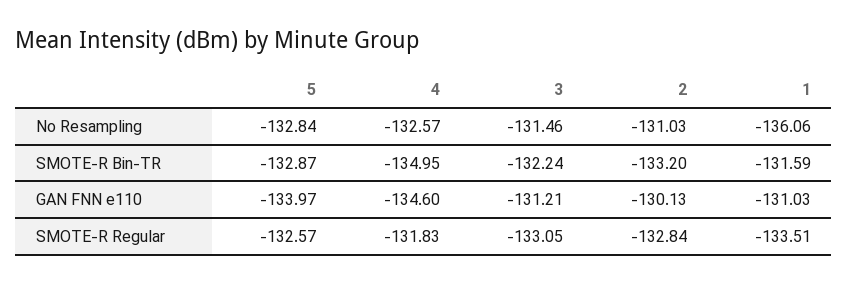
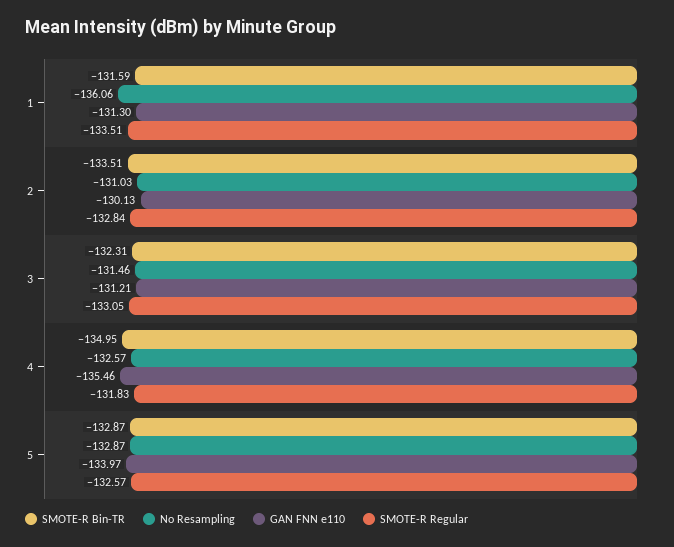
  {
    "No Resampling": {
-     "5": -132.84,
+     "5": -132.87,
      "4": -132.57,
      "3": -131.46,
      "2": -131.03,
      "1": -136.06
    },
    "SMOTE-R Bin-TR": {
      "5": -132.87,
      "4": -134.95,
-     "3": -132.24,
+     "3": -132.31,
-     "2": -133.2,
+     "2": -133.51,
      "1": -131.59
    },
    "GAN FNN e110": {
      "5": -133.97,
-     "4": -134.6,
+     "4": -135.46,
      "3": -131.21,
      "2": -130.13,
-     "1": -131.03
+     "1": -131.3
    },
    "SMOTE-R Regular": {
      "5": -132.57,
      "4": -131.83,
      "3": -133.05,
      "2": -132.84,
      "1": -133.51
    }
  }

